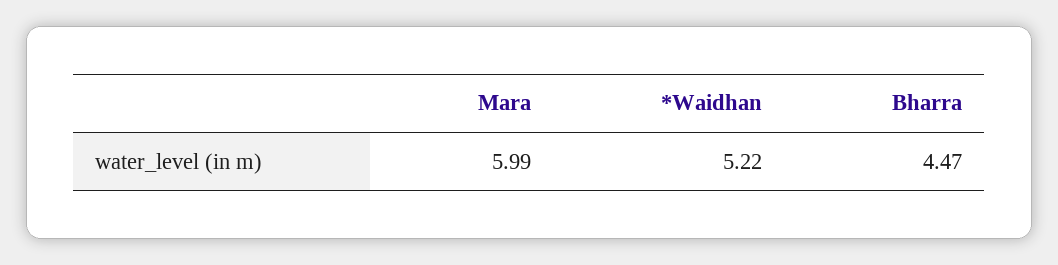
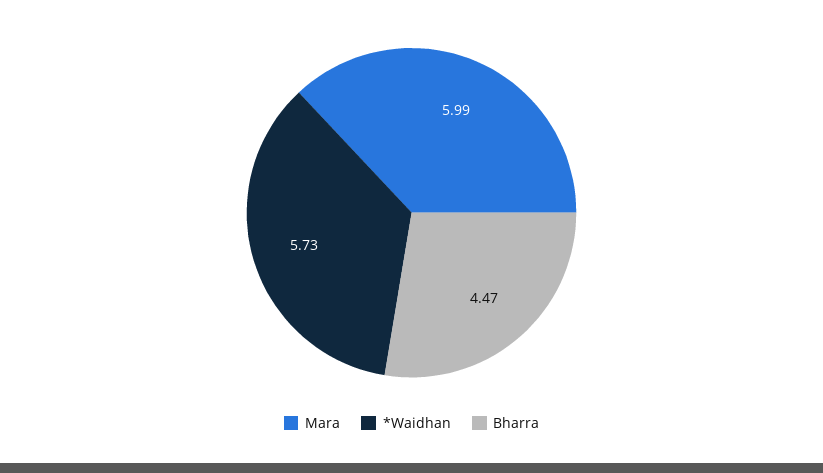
  {
    "Mara": 5.99,
-   "*Waidhan": 5.22,
+   "*Waidhan": 5.73,
    "Bharra": 4.47
  }

